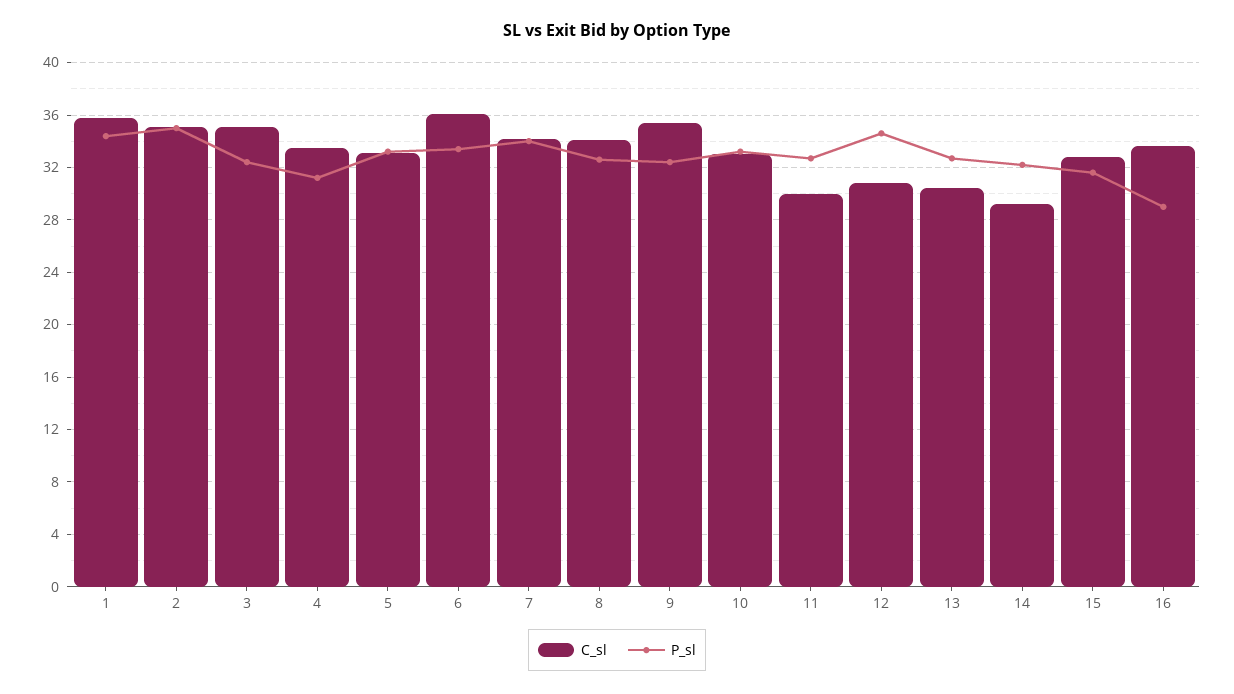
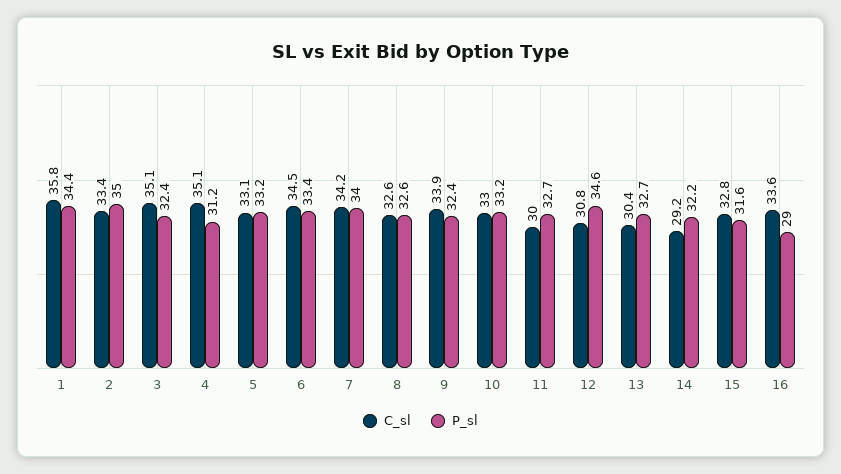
  {
    "C_sl": {
      "1": 35.8,
-     "2": 35,
+     "2": 33.4,
      "3": 35.1,
-     "4": 33.5,
+     "4": 35.1,
      "5": 33.1,
-     "6": 36,
+     "6": 34.5,
      "7": 34.2,
-     "8": 34,
+     "8": 32.6,
-     "9": 35.5,
+     "9": 33.9,
      "10": 33,
      "11": 30,
      "12": 30.8,
      "13": 30.4,
      "14": 29.2,
      "15": 32.8,
      "16": 33.6
    },
    "P_sl": {
      "1": 34.4,
      "2": 35,
      "3": 32.4,
      "4": 31.2,
      "5": 33.2,
      "6": 33.4,
      "7": 34,
      "8": 32.6,
      "9": 32.4,
      "10": 33.2,
      "11": 32.7,
      "12": 34.6,
      "13": 32.7,
      "14": 32.2,
      "15": 31.6,
      "16": 29
    }
  }

